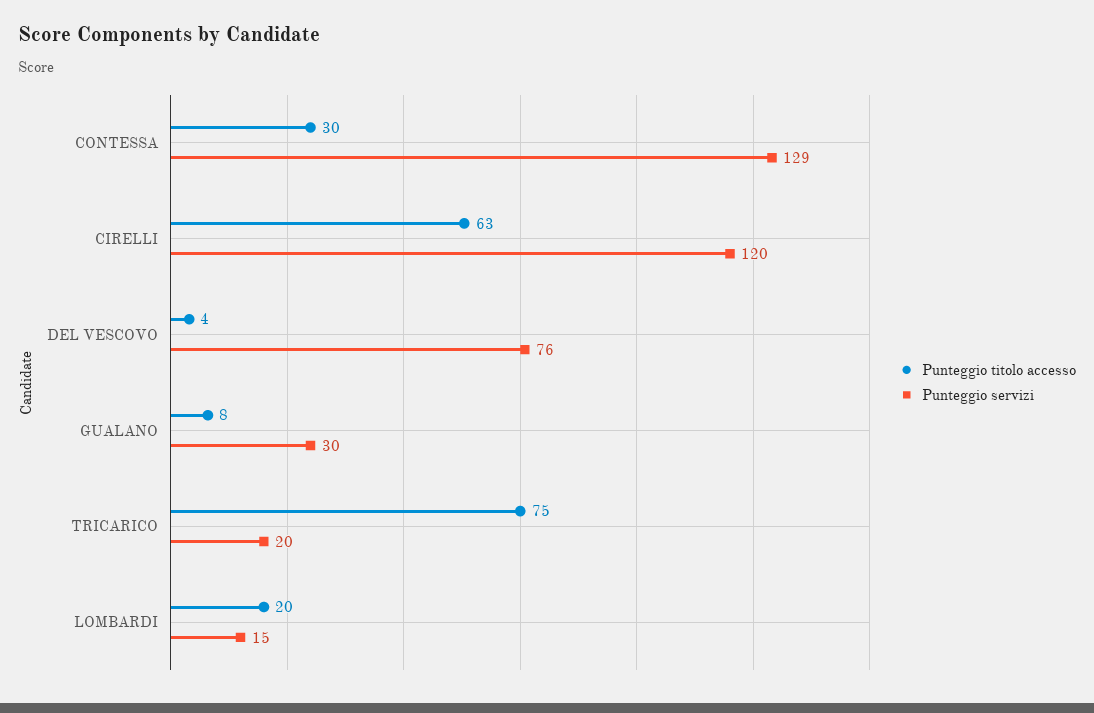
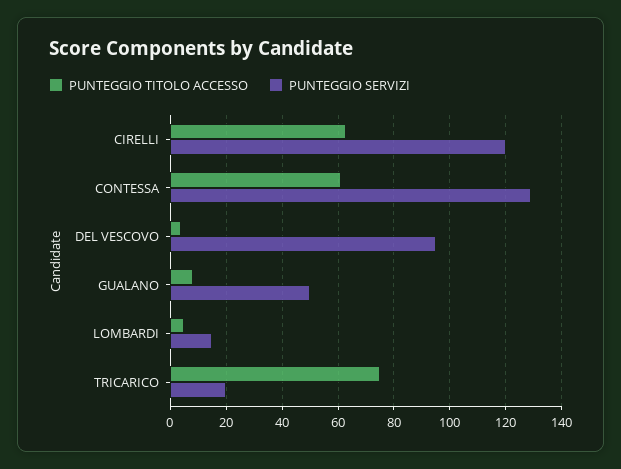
  {
    "Punteggio titolo accesso": {
-     "CONTESSA": 30,
+     "CONTESSA": 60,
      "CIRELLI": 63,
      "DEL VESCOVO": 4,
      "GUALANO": 8,
      "TRICARICO": 75,
-     "LOMBARDI": 20
+     "LOMBARDI": 5
    },
    "Punteggio servizi": {
      "CONTESSA": 129,
      "CIRELLI": 120,
-     "DEL VESCOVO": 76,
+     "DEL VESCOVO": 95,
-     "GUALANO": 30,
+     "GUALANO": 50,
      "TRICARICO": 20,
      "LOMBARDI": 15
    }
  }

